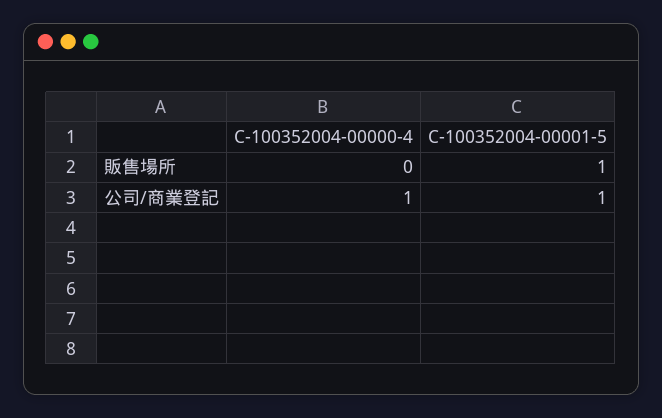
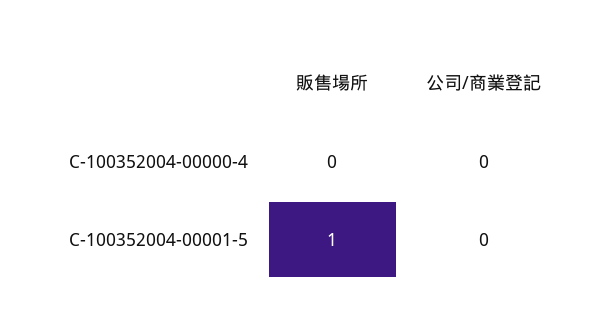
  {
    "C-100352004-00000-4": {
      "販售場所": 0,
-     "公司/商業登記": 1
+     "公司/商業登記": 0
    },
    "C-100352004-00001-5": {
      "販售場所": 1,
-     "公司/商業登記": 1
+     "公司/商業登記": 0
    }
  }

